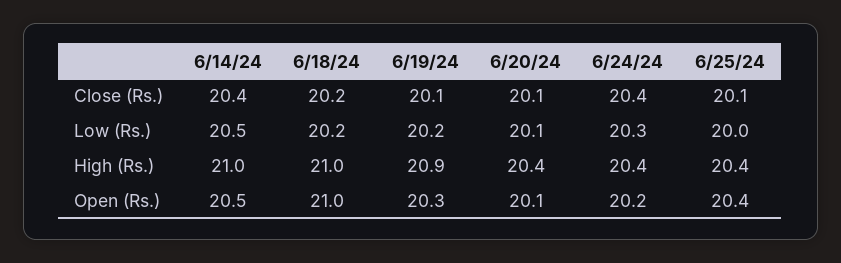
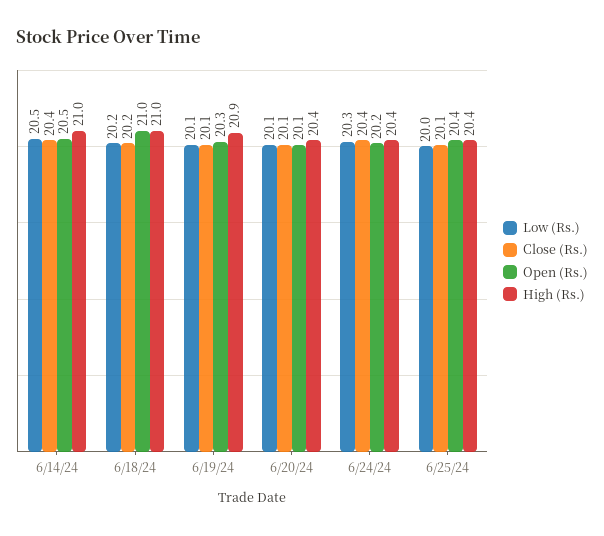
  {
    "Close (Rs.)": {
      "6/14/24": 20.4,
      "6/18/24": 20.2,
      "6/19/24": 20.1,
      "6/20/24": 20.1,
      "6/24/24": 20.4,
      "6/25/24": 20.1
    },
    "Low (Rs.)": {
      "6/14/24": 20.5,
      "6/18/24": 20.2,
-     "6/19/24": 20.2,
+     "6/19/24": 20.1,
      "6/20/24": 20.1,
      "6/24/24": 20.3,
      "6/25/24": 20
    },
    "High (Rs.)": {
      "6/14/24": 21,
      "6/18/24": 21,
      "6/19/24": 20.9,
      "6/20/24": 20.4,
      "6/24/24": 20.4,
      "6/25/24": 20.4
    },
    "Open (Rs.)": {
      "6/14/24": 20.5,
      "6/18/24": 21,
      "6/19/24": 20.3,
      "6/20/24": 20.1,
      "6/24/24": 20.2,
      "6/25/24": 20.4
    }
  }

